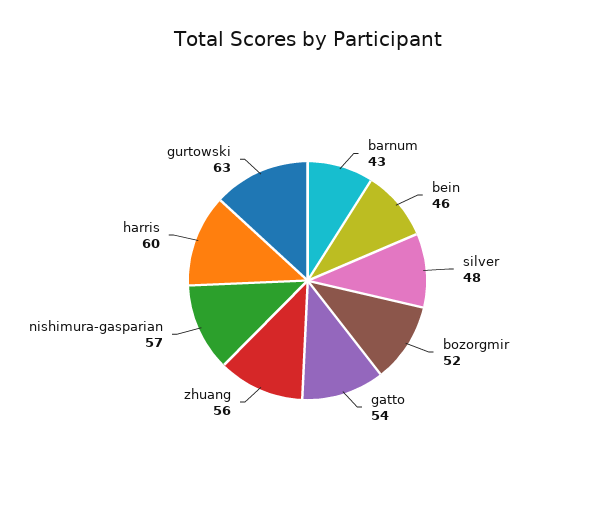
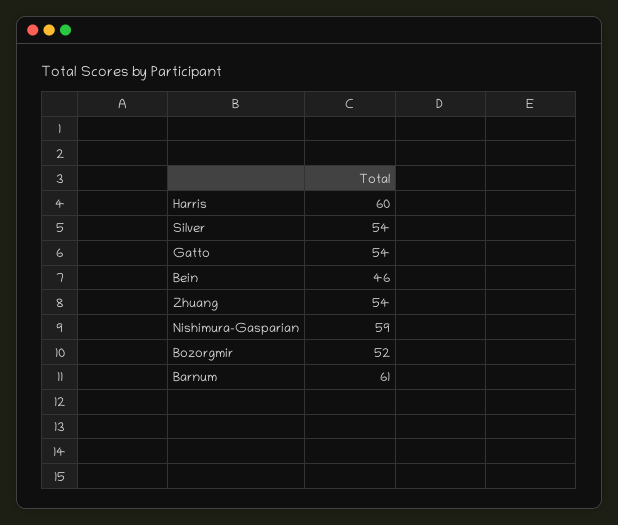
  {
-   "barnum": 43,
+   "barnum": 61,
    "bein": 46,
-   "silver": 48,
+   "silver": 54,
    "bozorgmir": 52,
    "gatto": 54,
-   "zhuang": 56,
+   "zhuang": 54,
-   "nishimura-gasparian": 57,
+   "nishimura-gasparian": 59,
-   "harris": 60,
+   "harris": 60
-   "gurtowski": 63
  }

